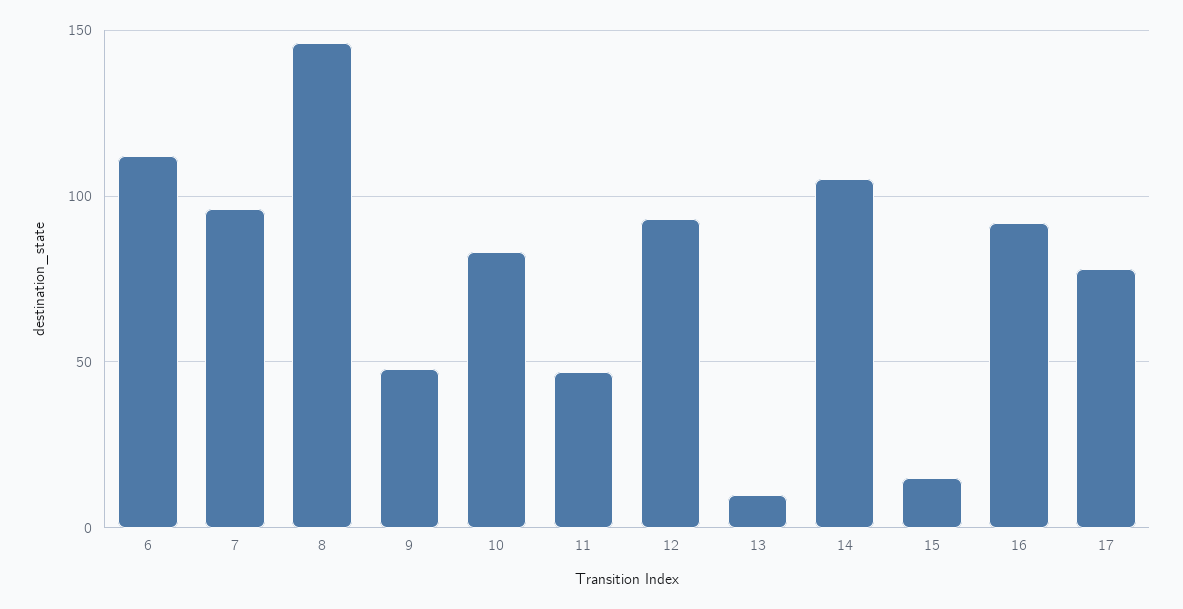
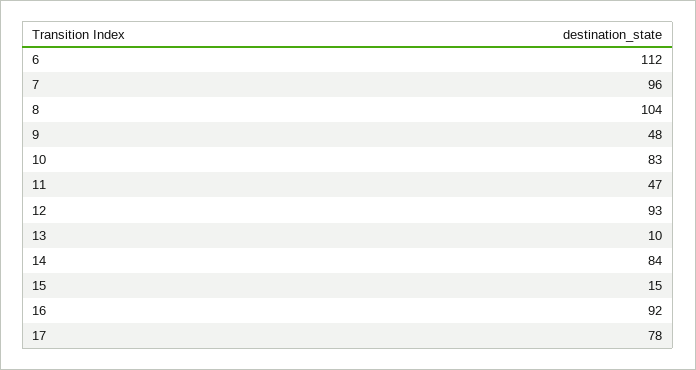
  {
    "6": 112,
    "7": 96,
-   "8": 145,
+   "8": 104,
    "9": 48,
    "10": 83,
    "11": 47,
    "12": 93,
    "13": 10,
-   "14": 105,
+   "14": 84,
    "15": 15,
    "16": 92,
    "17": 78
  }

